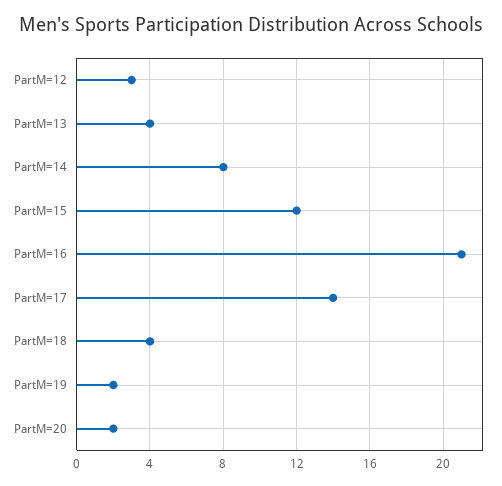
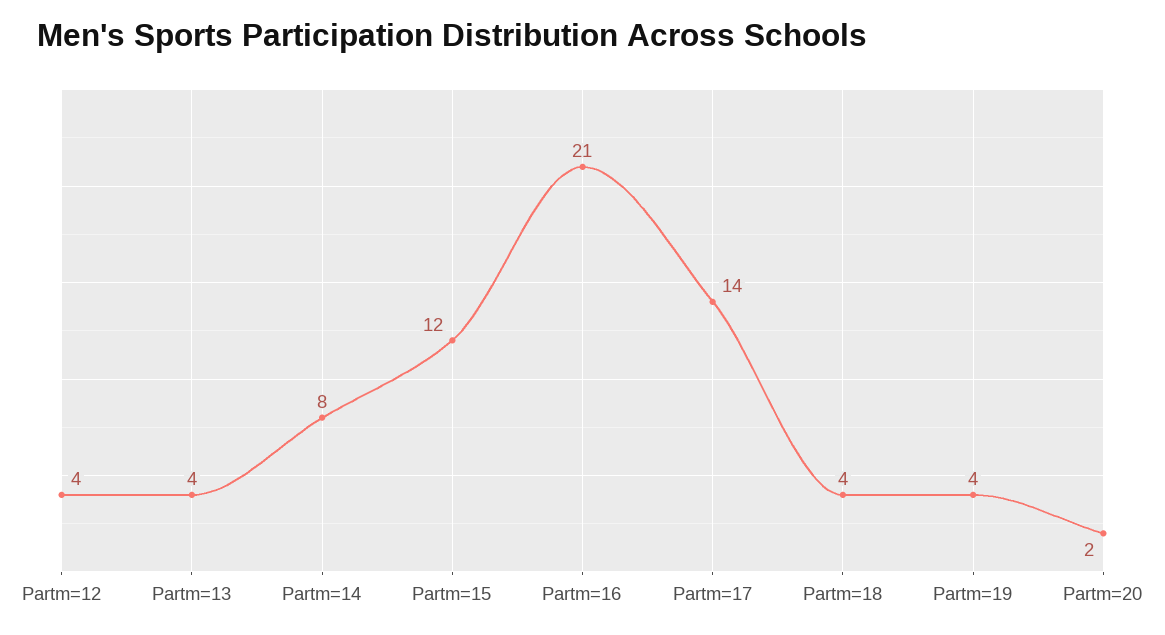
  {
-   "PartM=12": 3,
+   "PartM=12": 4,
    "PartM=13": 4,
    "PartM=14": 8,
    "PartM=15": 12,
    "PartM=16": 21,
    "PartM=17": 14,
    "PartM=18": 4,
-   "PartM=19": 2,
+   "PartM=19": 4,
    "PartM=20": 2
  }

